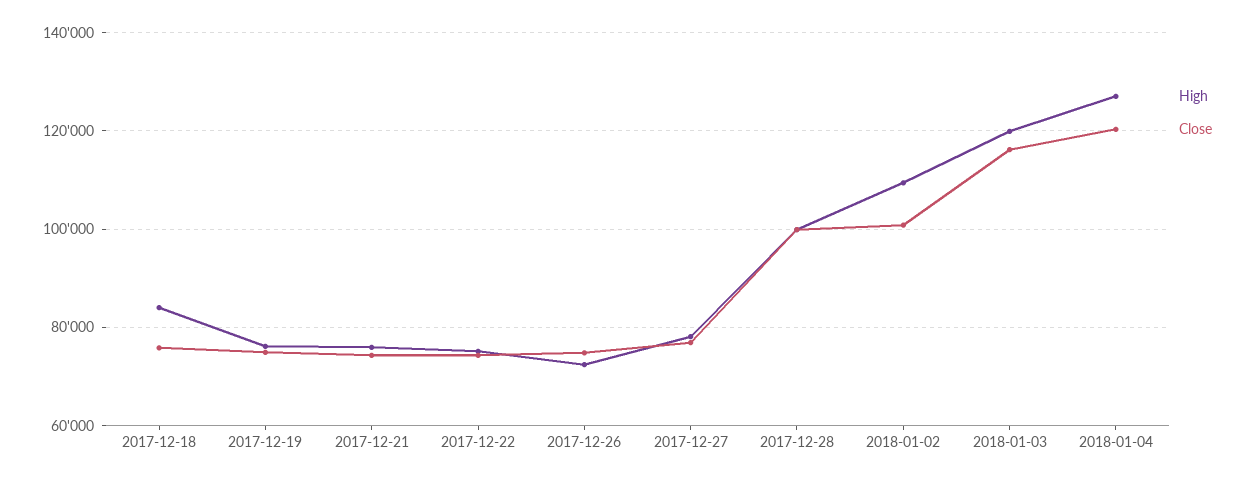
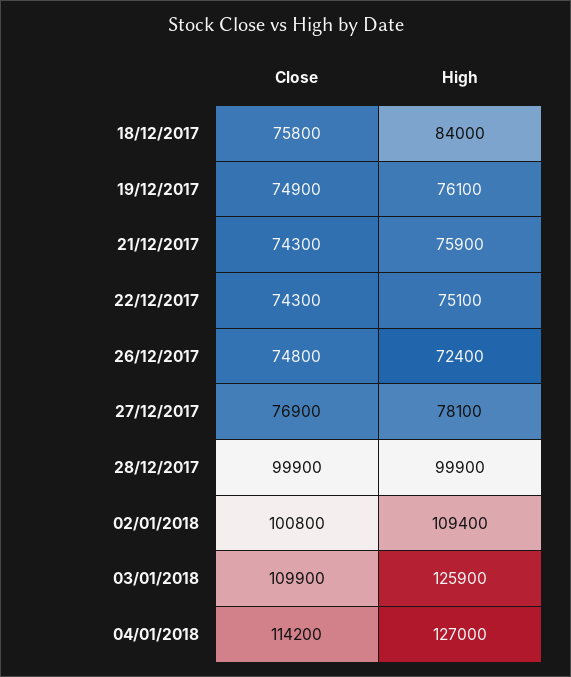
  {
    "High": {
      "2017-12-18": 84000,
      "2017-12-19": 76100,
      "2017-12-21": 75900,
      "2017-12-22": 75100,
      "2017-12-26": 72400,
      "2017-12-27": 78100,
      "2017-12-28": 99900,
      "2018-01-02": 109400,
-     "2018-01-03": 120000,
+     "2018-01-03": 125900,
      "2018-01-04": 127000
    },
    "Close": {
      "2017-12-18": 75800,
      "2017-12-19": 74900,
      "2017-12-21": 74300,
      "2017-12-22": 74300,
      "2017-12-26": 74800,
      "2017-12-27": 76900,
      "2017-12-28": 99900,
      "2018-01-02": 100800,
-     "2018-01-03": 116000,
+     "2018-01-03": 109900,
-     "2018-01-04": 120000
+     "2018-01-04": 114200
    }
  }

